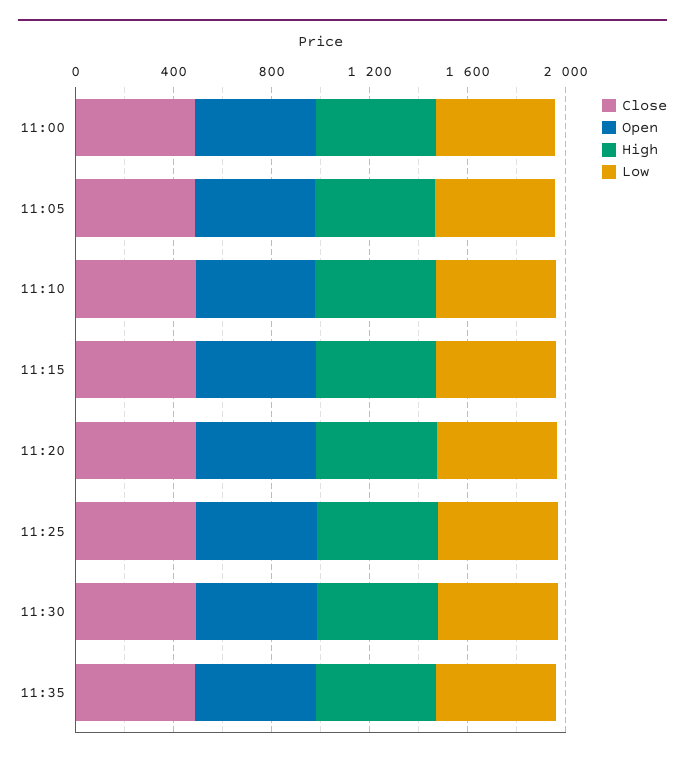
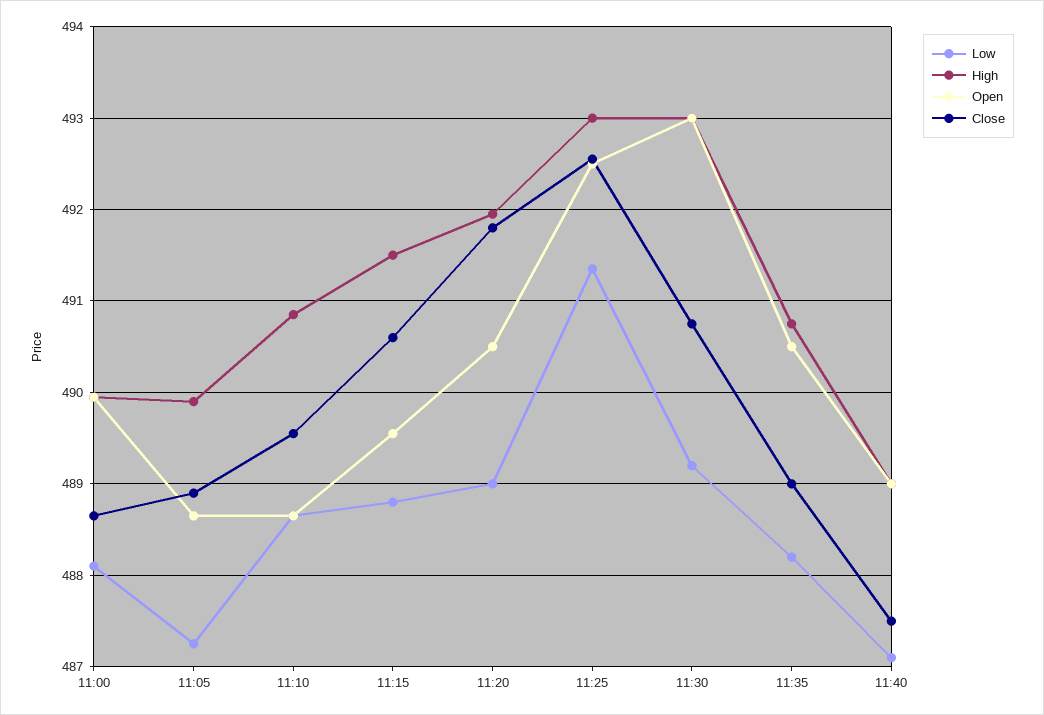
  {
    "Close": {
      "11:00": 488.7,
      "11:05": 488.9,
      "11:10": 489.6,
      "11:15": 490.6,
      "11:20": 491.8,
      "11:25": 492.6,
      "11:30": 490.8,
-     "11:35": 489
+     "11:35": 489,
+     "11:40": 487.5
    },
    "Open": {
      "11:00": 490,
      "11:05": 488.7,
      "11:10": 488.7,
      "11:15": 489.6,
      "11:20": 490.5,
      "11:25": 492.5,
      "11:30": 493,
-     "11:35": 490.5
+     "11:35": 490.5,
+     "11:40": 489
    },
    "High": {
      "11:00": 490,
      "11:05": 489.9,
      "11:10": 490.9,
      "11:15": 491.5,
      "11:20": 492,
      "11:25": 493,
      "11:30": 493,
-     "11:35": 490.8
+     "11:35": 490.8,
+     "11:40": 489
    },
    "Low": {
      "11:00": 488.1,
      "11:05": 487.3,
      "11:10": 488.7,
      "11:15": 488.8,
      "11:20": 489,
      "11:25": 491.4,
      "11:30": 489.2,
-     "11:35": 488.2
+     "11:35": 488.2,
+     "11:40": 487.1
    }
  }

